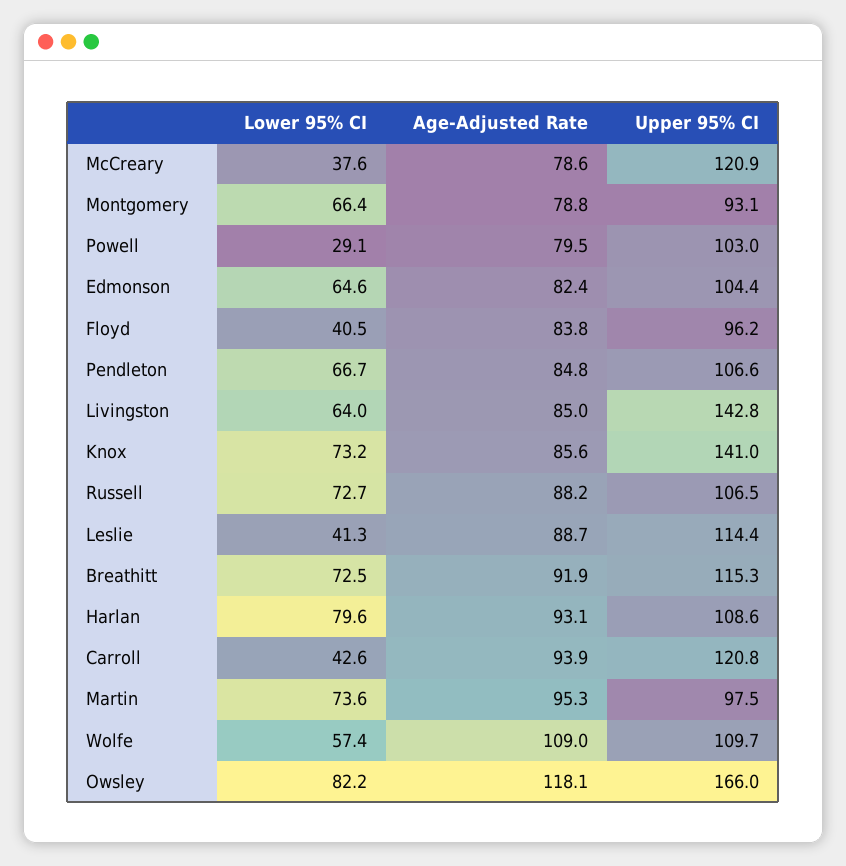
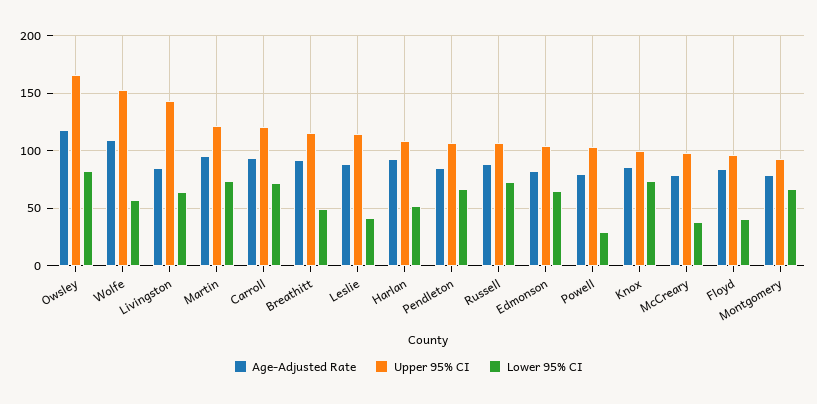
  {
    "Lower 95% CI": {
      "McCreary": 37.6,
      "Montgomery": 66.4,
      "Powell": 29.1,
      "Edmonson": 64.6,
      "Floyd": 40.5,
      "Pendleton": 66.7,
      "Livingston": 64,
      "Knox": 73.2,
      "Russell": 72.7,
      "Leslie": 41.3,
-     "Breathitt": 72.5,
+     "Breathitt": 50,
-     "Harlan": 79.6,
+     "Harlan": 50,
-     "Carroll": 42.6,
+     "Carroll": 70,
      "Martin": 73.6,
      "Wolfe": 57.4,
      "Owsley": 82.2
    },
    "Age-Adjusted Rate": {
      "McCreary": 78.6,
      "Montgomery": 78.8,
      "Powell": 79.5,
      "Edmonson": 82.4,
      "Floyd": 83.8,
      "Pendleton": 84.8,
      "Livingston": 85,
      "Knox": 85.6,
      "Russell": 88.2,
      "Leslie": 88.7,
      "Breathitt": 91.9,
      "Harlan": 93.1,
      "Carroll": 93.9,
      "Martin": 95.3,
      "Wolfe": 109,
      "Owsley": 118.1
    },
    "Upper 95% CI": {
-     "McCreary": 120.9,
+     "McCreary": 100,
      "Montgomery": 93.1,
      "Powell": 103,
      "Edmonson": 104.4,
      "Floyd": 96.2,
      "Pendleton": 106.6,
      "Livingston": 142.8,
-     "Knox": 141,
+     "Knox": 100,
      "Russell": 106.5,
      "Leslie": 114.4,
      "Breathitt": 115.3,
      "Harlan": 108.6,
      "Carroll": 120.8,
-     "Martin": 97.5,
+     "Martin": 120,
-     "Wolfe": 109.7,
+     "Wolfe": 150,
      "Owsley": 166
    }
  }

